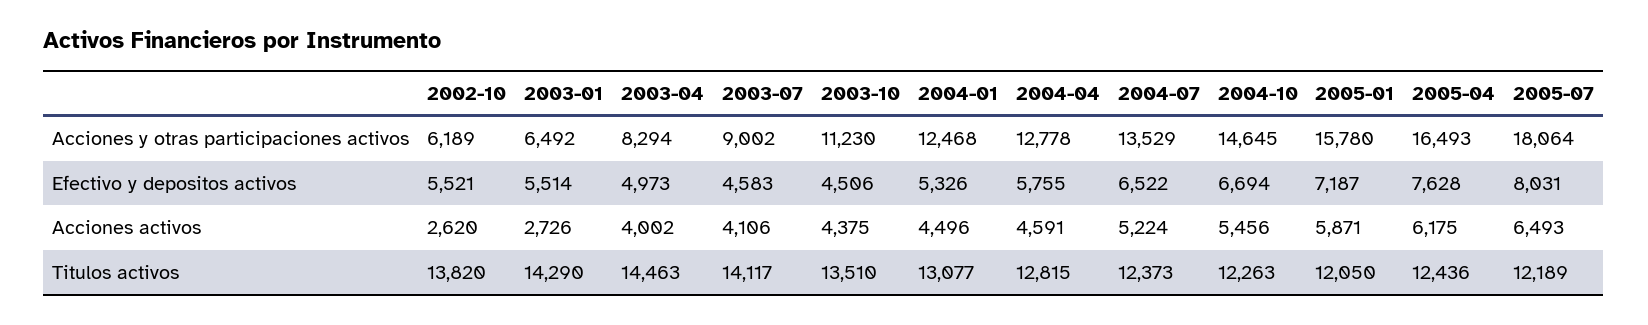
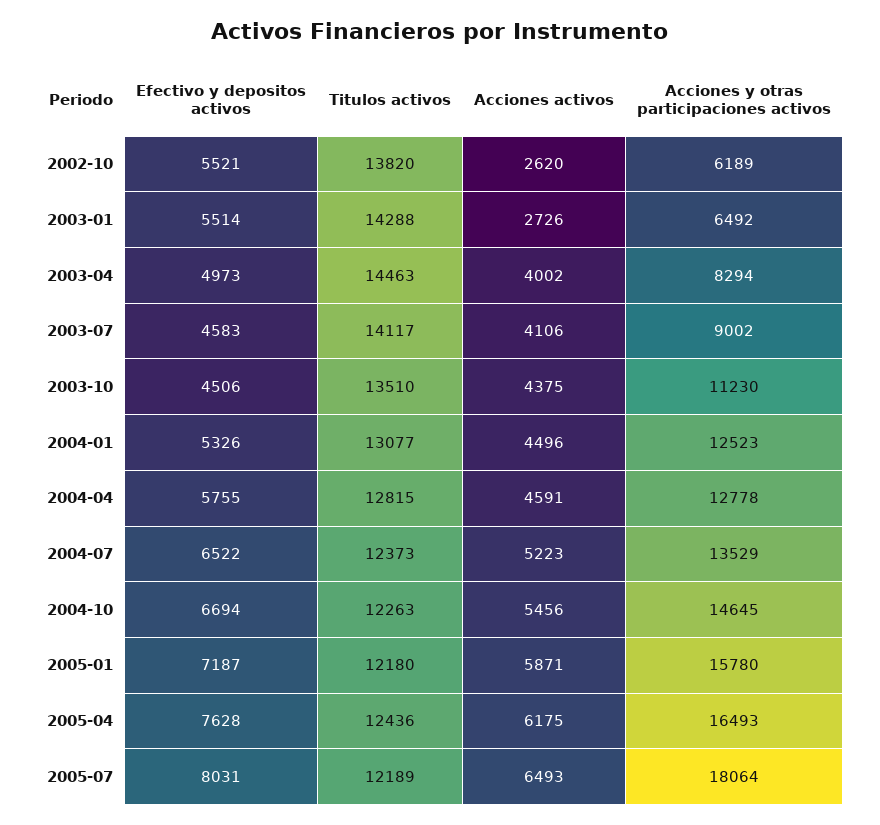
  {
    "2002-10": {
      "Acciones y otras participaciones activos": 6189,
      "Efectivo y depositos activos": 5521,
      "Acciones activos": 2620,
      "Titulos activos": 13820
    },
    "2003-01": {
      "Acciones y otras participaciones activos": 6492,
      "Efectivo y depositos activos": 5514,
      "Acciones activos": 2726,
-     "Titulos activos": 14290
+     "Titulos activos": 14288
    },
    "2003-04": {
      "Acciones y otras participaciones activos": 8294,
      "Efectivo y depositos activos": 4973,
      "Acciones activos": 4002,
      "Titulos activos": 14463
    },
    "2003-07": {
      "Acciones y otras participaciones activos": 9002,
      "Efectivo y depositos activos": 4583,
      "Acciones activos": 4106,
      "Titulos activos": 14117
    },
    "2003-10": {
      "Acciones y otras participaciones activos": 11230,
      "Efectivo y depositos activos": 4506,
      "Acciones activos": 4375,
      "Titulos activos": 13510
    },
    "2004-01": {
-     "Acciones y otras participaciones activos": 12468,
+     "Acciones y otras participaciones activos": 12523,
      "Efectivo y depositos activos": 5326,
      "Acciones activos": 4496,
      "Titulos activos": 13077
    },
    "2004-04": {
      "Acciones y otras participaciones activos": 12778,
      "Efectivo y depositos activos": 5755,
      "Acciones activos": 4591,
      "Titulos activos": 12815
    },
    "2004-07": {
      "Acciones y otras participaciones activos": 13529,
      "Efectivo y depositos activos": 6522,
-     "Acciones activos": 5224,
+     "Acciones activos": 5223,
      "Titulos activos": 12373
    },
    "2004-10": {
      "Acciones y otras participaciones activos": 14645,
      "Efectivo y depositos activos": 6694,
      "Acciones activos": 5456,
      "Titulos activos": 12263
    },
    "2005-01": {
      "Acciones y otras participaciones activos": 15780,
      "Efectivo y depositos activos": 7187,
      "Acciones activos": 5871,
-     "Titulos activos": 12050
+     "Titulos activos": 12180
    },
    "2005-04": {
      "Acciones y otras participaciones activos": 16493,
      "Efectivo y depositos activos": 7628,
      "Acciones activos": 6175,
      "Titulos activos": 12436
    },
    "2005-07": {
      "Acciones y otras participaciones activos": 18064,
      "Efectivo y depositos activos": 8031,
      "Acciones activos": 6493,
      "Titulos activos": 12189
    }
  }

